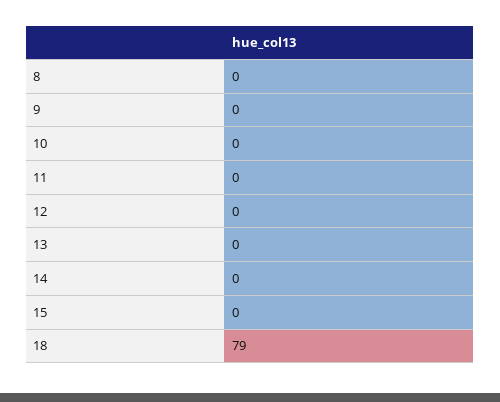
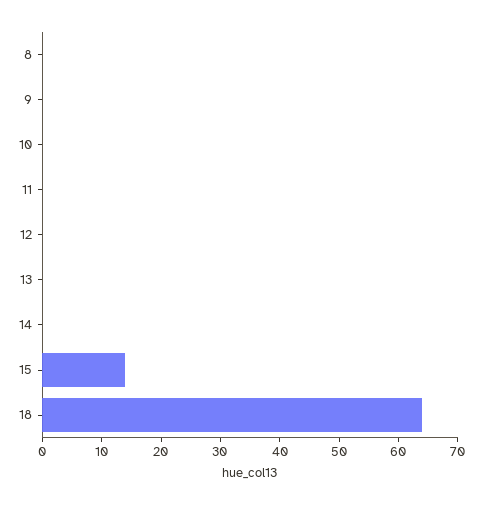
  {
    "8": 0,
    "9": 0,
    "10": 0,
    "11": 0,
    "12": 0,
    "13": 0,
    "14": 0,
-   "15": 0,
+   "15": 15,
-   "18": 79
+   "18": 65
  }

